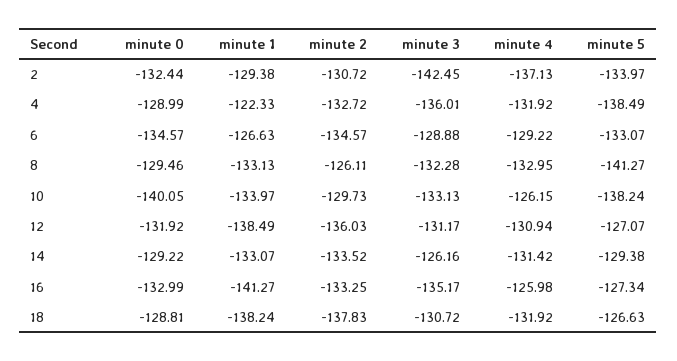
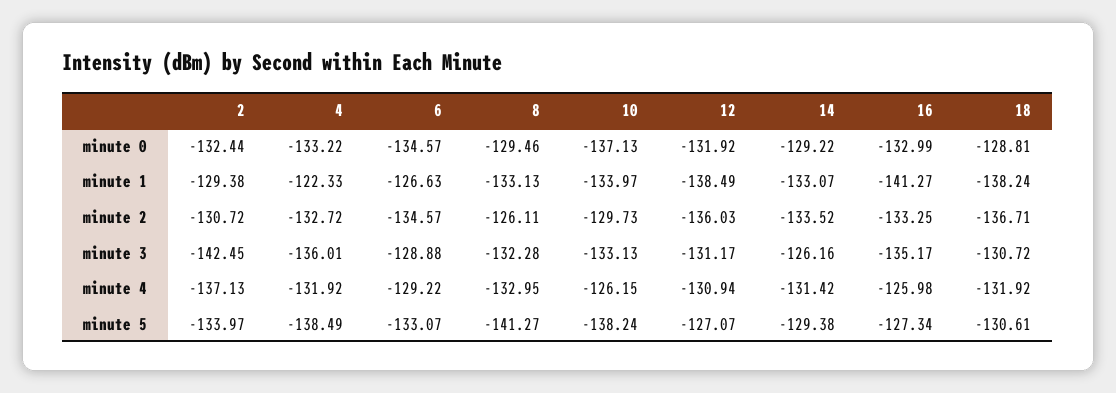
  {
    "minute 0": {
      "2": -132.44,
-     "4": -128.99,
+     "4": -133.22,
      "6": -134.57,
      "8": -129.46,
-     "10": -140.05,
+     "10": -137.13,
      "12": -131.92,
      "14": -129.22,
      "16": -132.99,
      "18": -128.81
    },
    "minute 1": {
      "2": -129.38,
      "4": -122.33,
      "6": -126.63,
      "8": -133.13,
      "10": -133.97,
      "12": -138.49,
      "14": -133.07,
      "16": -141.27,
      "18": -138.24
    },
    "minute 2": {
      "2": -130.72,
      "4": -132.72,
      "6": -134.57,
      "8": -126.11,
      "10": -129.73,
      "12": -136.03,
      "14": -133.52,
      "16": -133.25,
-     "18": -137.83
+     "18": -136.71
    },
    "minute 3": {
      "2": -142.45,
      "4": -136.01,
      "6": -128.88,
      "8": -132.28,
      "10": -133.13,
      "12": -131.17,
      "14": -126.16,
      "16": -135.17,
      "18": -130.72
    },
    "minute 4": {
      "2": -137.13,
      "4": -131.92,
      "6": -129.22,
      "8": -132.95,
      "10": -126.15,
      "12": -130.94,
      "14": -131.42,
      "16": -125.98,
      "18": -131.92
    },
    "minute 5": {
      "2": -133.97,
      "4": -138.49,
      "6": -133.07,
      "8": -141.27,
      "10": -138.24,
      "12": -127.07,
      "14": -129.38,
      "16": -127.34,
-     "18": -126.63
+     "18": -130.61
    }
  }

